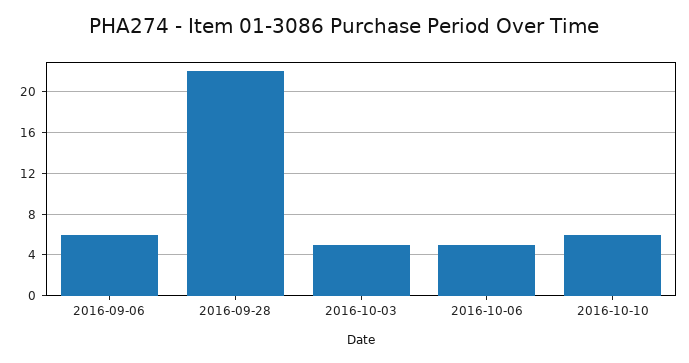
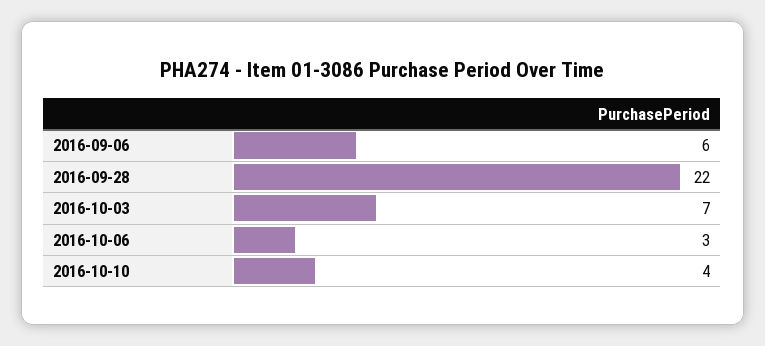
  {
    "2016-09-06": 6,
    "2016-09-28": 22,
-   "2016-10-03": 5,
+   "2016-10-03": 7,
-   "2016-10-06": 5,
+   "2016-10-06": 3,
-   "2016-10-10": 6
+   "2016-10-10": 4
  }

